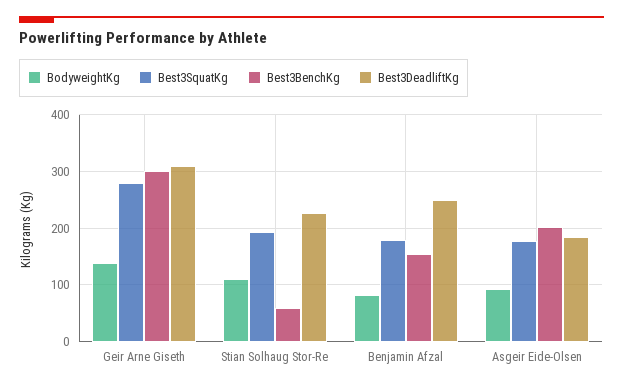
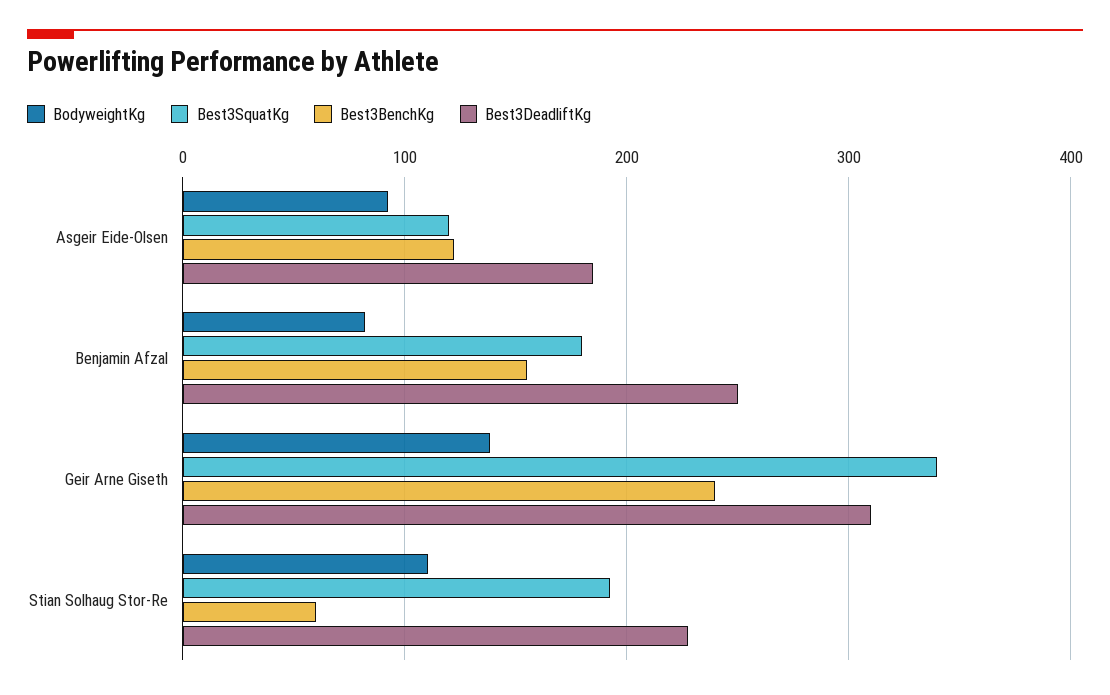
  {
    "BodyweightKg": {
      "Geir Arne Giseth": 140,
      "Stian Solhaug Stor-Re": 110,
      "Benjamin Afzal": 80,
      "Asgeir Eide-Olsen": 90
    },
    "Best3SquatKg": {
-     "Geir Arne Giseth": 280,
+     "Geir Arne Giseth": 340,
      "Stian Solhaug Stor-Re": 190,
      "Benjamin Afzal": 180,
-     "Asgeir Eide-Olsen": 180
+     "Asgeir Eide-Olsen": 120
    },
    "Best3BenchKg": {
-     "Geir Arne Giseth": 300,
+     "Geir Arne Giseth": 240,
      "Stian Solhaug Stor-Re": 60,
      "Benjamin Afzal": 160,
-     "Asgeir Eide-Olsen": 200
+     "Asgeir Eide-Olsen": 120
    },
    "Best3DeadliftKg": {
      "Geir Arne Giseth": 310,
      "Stian Solhaug Stor-Re": 230,
      "Benjamin Afzal": 250,
      "Asgeir Eide-Olsen": 190
    }
  }

